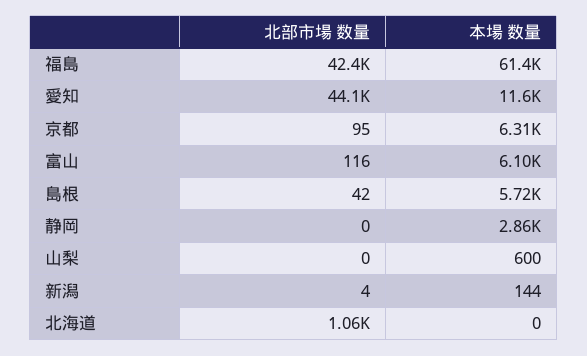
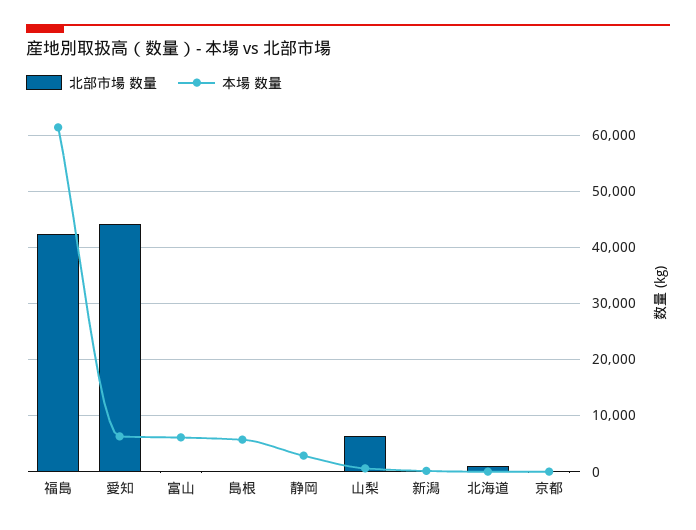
  {
    "北部市場 数量": {
      "福島": 42400,
      "愛知": 44100,
      "京都": 95,
      "富山": 116,
      "島根": 42,
      "静岡": 0,
-     "山梨": 0,
+     "山梨": 6000,
      "新潟": 4,
      "北海道": 1060
    },
    "本場 数量": {
      "福島": 61400,
-     "愛知": 11600,
+     "愛知": 6000,
-     "京都": 6310,
+     "京都": 0,
      "富山": 6100,
      "島根": 5720,
      "静岡": 2860,
      "山梨": 600,
      "新潟": 144,
      "北海道": 0
    }
  }

